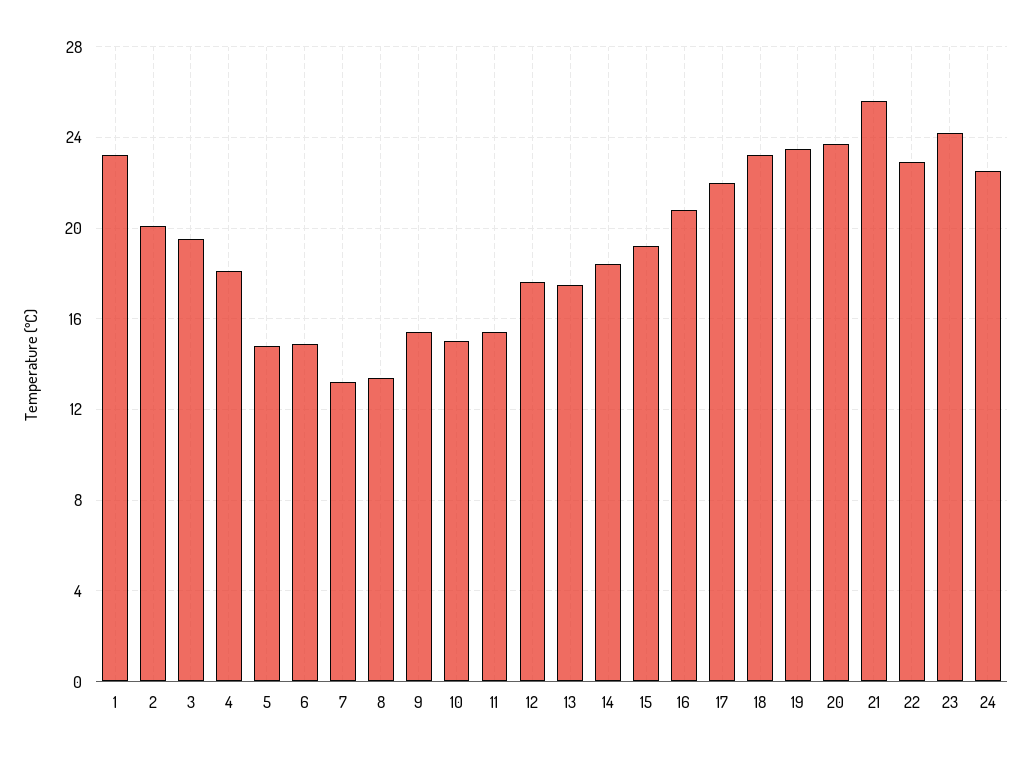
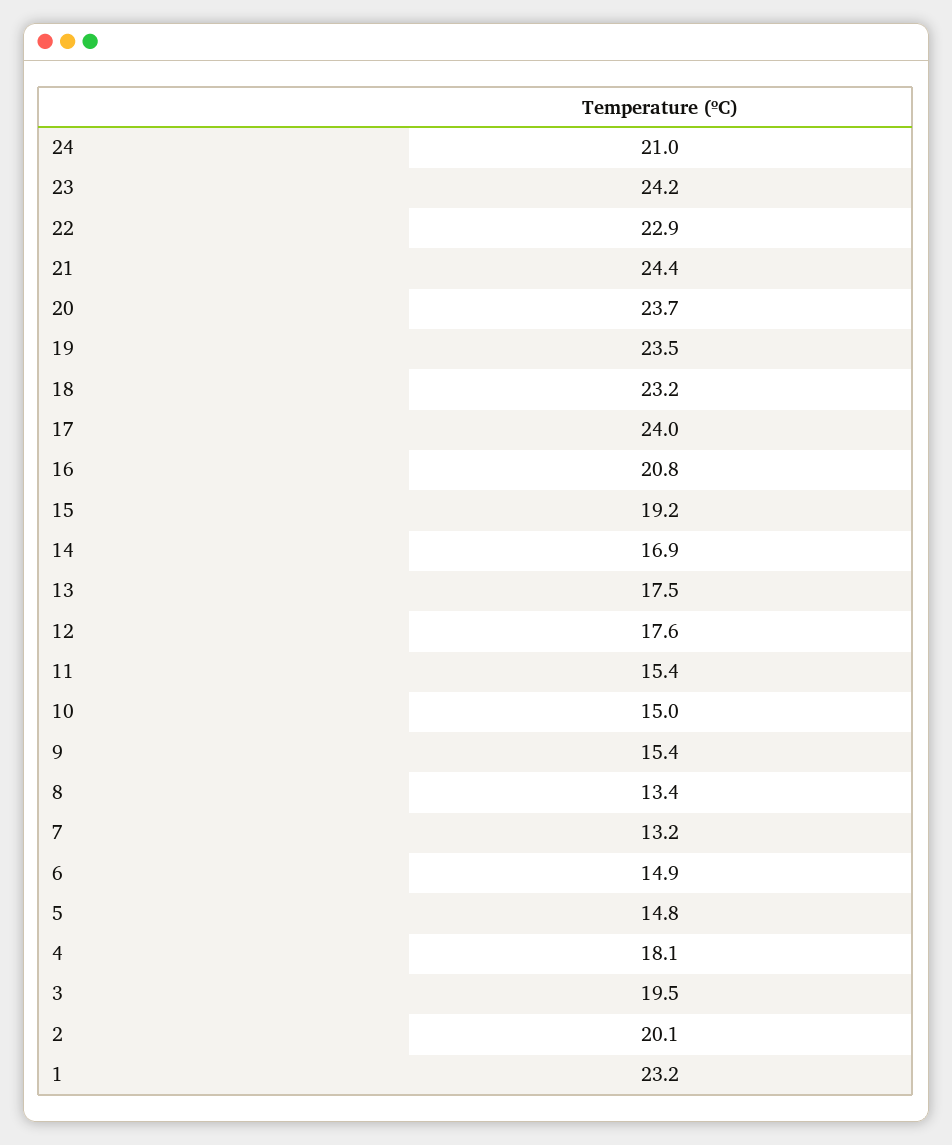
  {
    "1": 23.2,
    "2": 20.1,
    "3": 19.5,
    "4": 18.1,
    "5": 14.8,
    "6": 14.9,
    "7": 13.2,
    "8": 13.4,
    "9": 15.4,
    "10": 15,
    "11": 15.4,
    "12": 17.6,
    "13": 17.5,
-   "14": 18.5,
+   "14": 16.9,
    "15": 19.2,
    "16": 20.8,
-   "17": 22,
+   "17": 24,
    "18": 23.2,
    "19": 23.5,
    "20": 23.7,
-   "21": 25.5,
+   "21": 24.4,
    "22": 22.9,
    "23": 24.2,
-   "24": 22.5
+   "24": 21
  }

